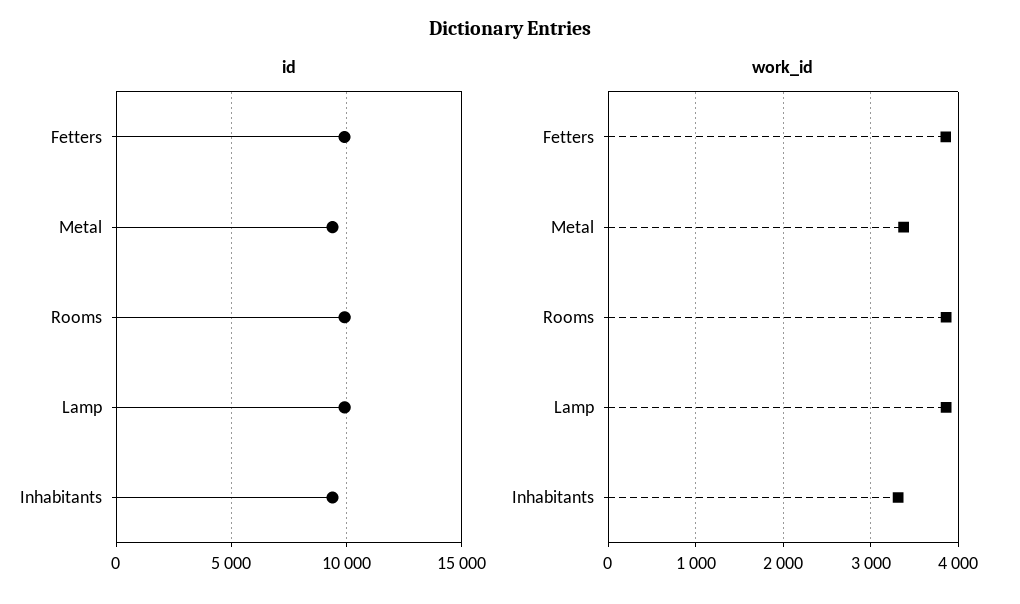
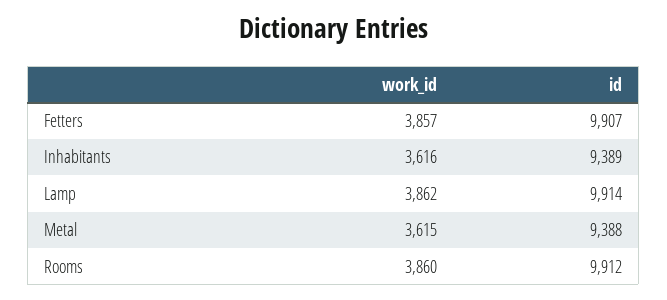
  {
    "id": {
      "Fetters": 9907,
      "Metal": 9388,
      "Rooms": 9912,
      "Lamp": 9914,
      "Inhabitants": 9389
    },
    "work_id": {
      "Fetters": 3857,
-     "Metal": 3400,
+     "Metal": 3615,
      "Rooms": 3860,
      "Lamp": 3862,
-     "Inhabitants": 3300
+     "Inhabitants": 3616
    }
  }

